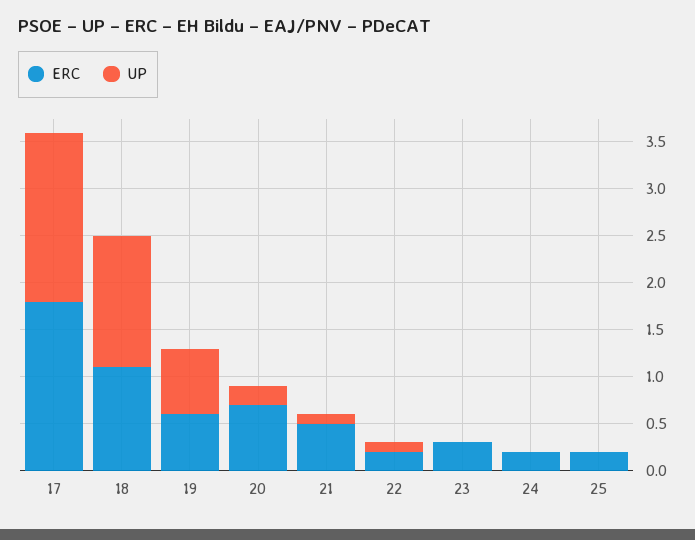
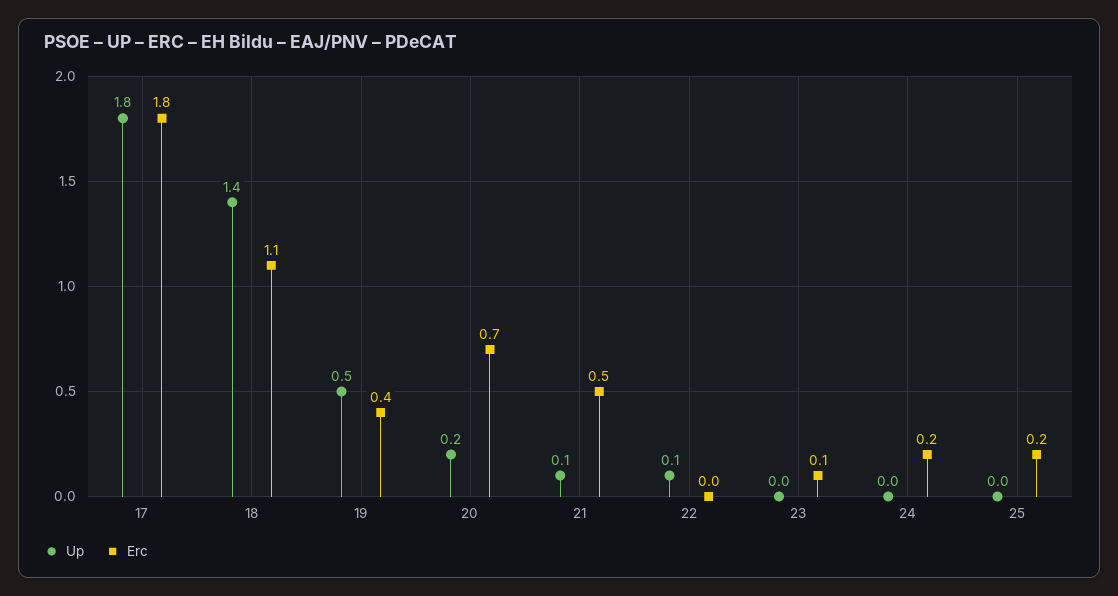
  {
    "ERC": {
      "17": 1.8,
      "18": 1.1,
-     "19": 0.6,
+     "19": 0.4,
      "20": 0.7,
      "21": 0.5,
-     "22": 0.2,
+     "22": 0,
-     "23": 0.3,
+     "23": 0.1,
      "24": 0.2,
      "25": 0.2
    },
    "UP": {
      "17": 1.8,
      "18": 1.4,
-     "19": 0.7,
+     "19": 0.5,
      "20": 0.2,
      "21": 0.1,
      "22": 0.1,
      "23": 0,
      "24": 0,
      "25": 0
    }
  }

